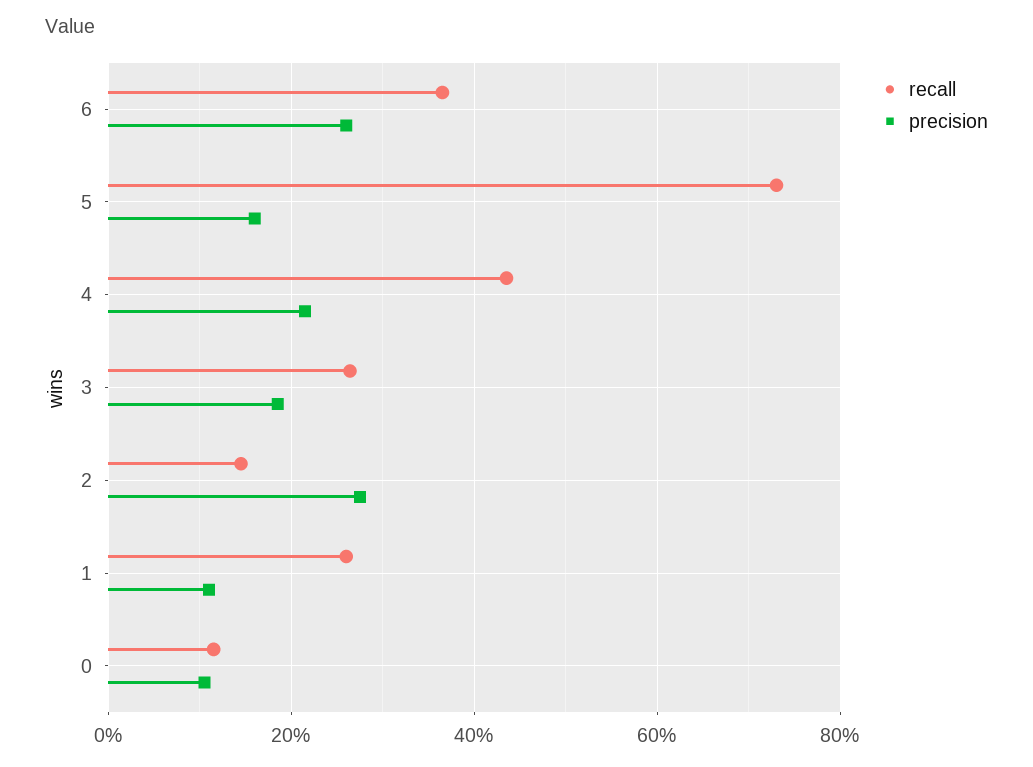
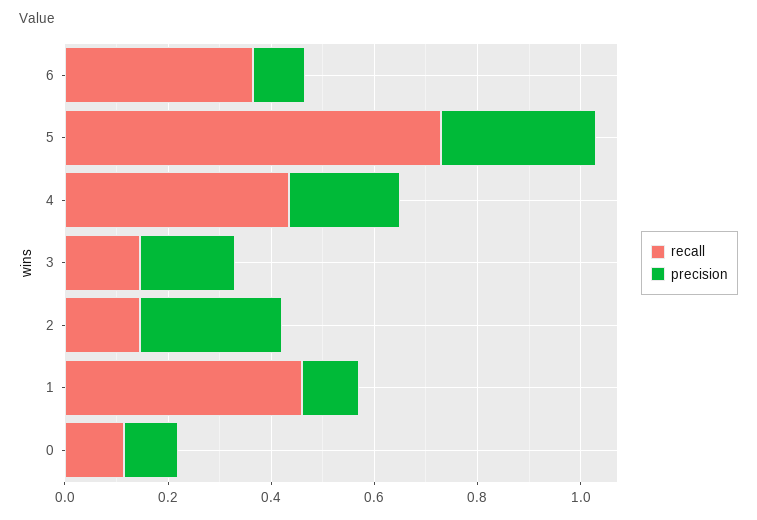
  {
    "recall": {
      "6": 0.36,
      "5": 0.74,
      "4": 0.44,
-     "3": 0.26,
+     "3": 0.15,
      "2": 0.14,
-     "1": 0.26,
+     "1": 0.45,
      "0": 0.12
    },
    "precision": {
-     "6": 0.26,
+     "6": 0.1,
-     "5": 0.16,
+     "5": 0.3,
      "4": 0.22,
      "3": 0.18,
      "2": 0.28,
      "1": 0.12,
      "0": 0.1
    }
  }

